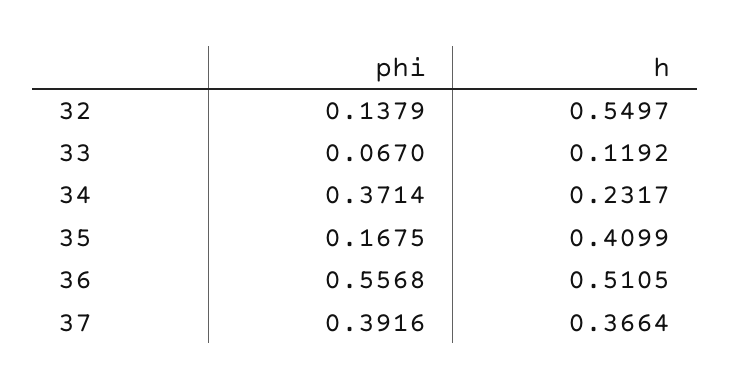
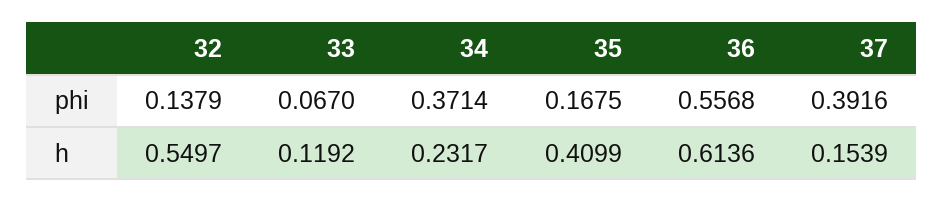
  {
    "phi": {
      "32": 0.1379,
      "33": 0.067,
      "34": 0.3714,
      "35": 0.1675,
      "36": 0.5568,
      "37": 0.3916
    },
    "h": {
      "32": 0.5497,
      "33": 0.1192,
      "34": 0.2317,
      "35": 0.4099,
-     "36": 0.5105,
+     "36": 0.6136,
-     "37": 0.3664
+     "37": 0.1539
    }
  }

